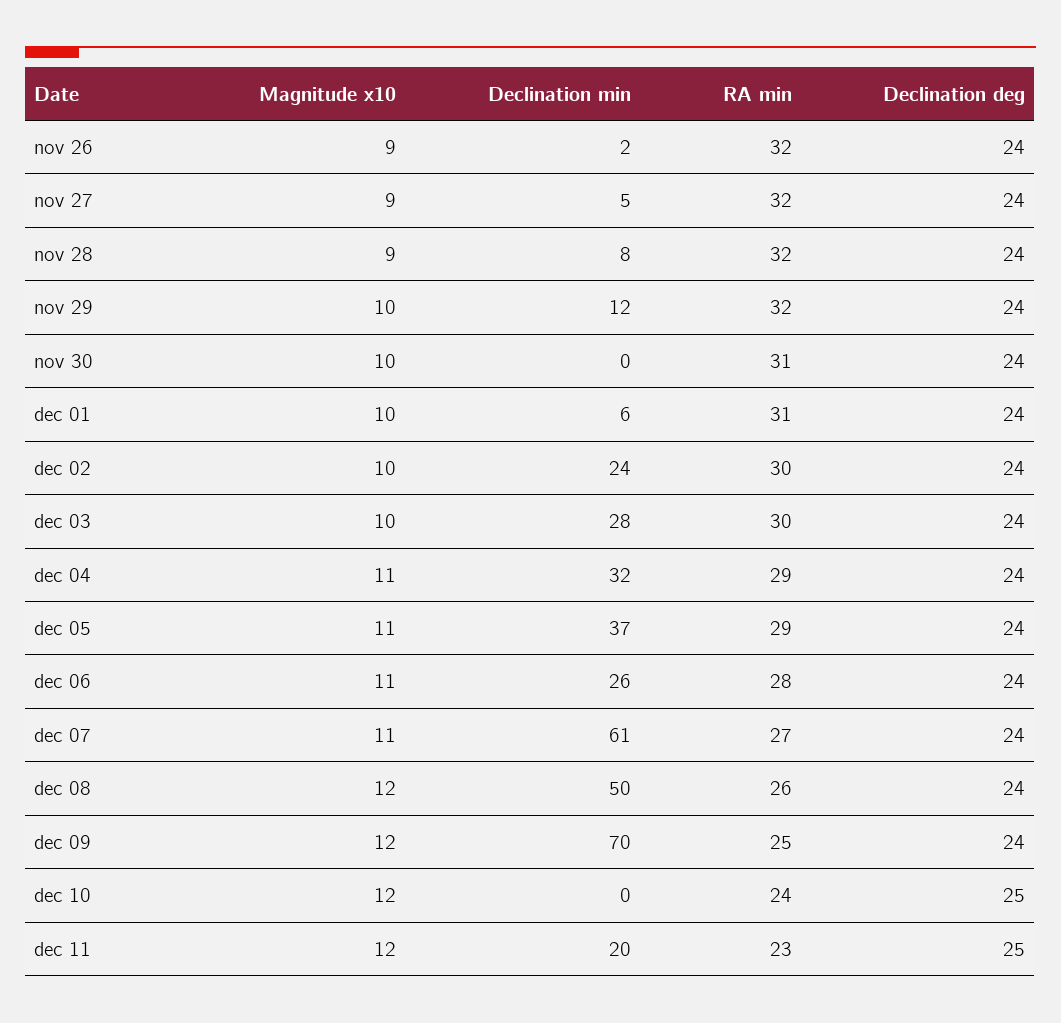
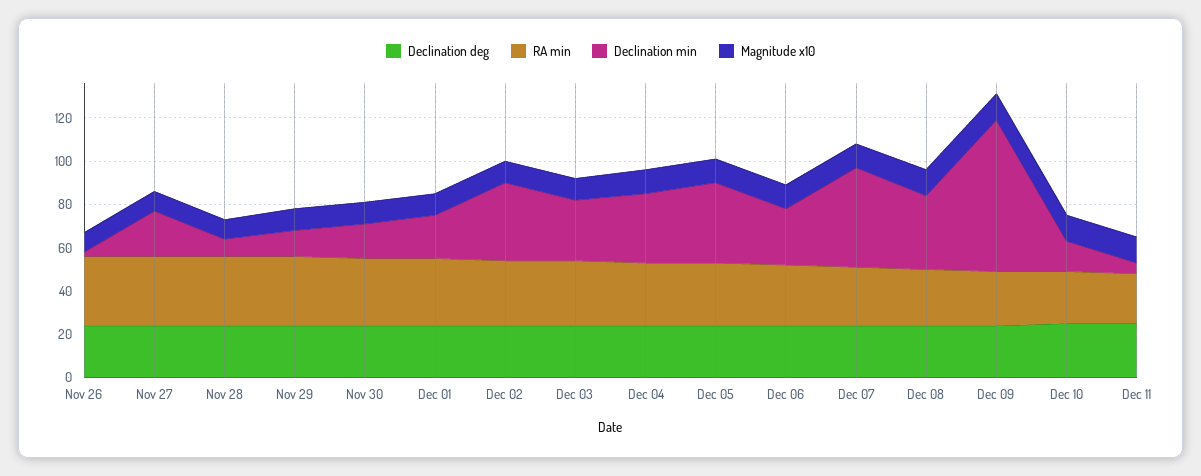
  {
    "Magnitude x10": {
      "nov 26": 9,
      "nov 27": 9,
      "nov 28": 9,
      "nov 29": 10,
      "nov 30": 10,
      "dec 01": 10,
      "dec 02": 10,
      "dec 03": 10,
      "dec 04": 11,
      "dec 05": 11,
      "dec 06": 11,
      "dec 07": 11,
      "dec 08": 12,
      "dec 09": 12,
      "dec 10": 12,
      "dec 11": 12
    },
    "Declination min": {
      "nov 26": 2,
-     "nov 27": 5,
+     "nov 27": 20,
      "nov 28": 8,
      "nov 29": 12,
-     "nov 30": 0,
+     "nov 30": 15,
-     "dec 01": 6,
+     "dec 01": 20,
-     "dec 02": 24,
+     "dec 02": 35,
      "dec 03": 28,
      "dec 04": 32,
      "dec 05": 37,
      "dec 06": 26,
-     "dec 07": 61,
+     "dec 07": 45,
-     "dec 08": 50,
+     "dec 08": 35,
      "dec 09": 70,
-     "dec 10": 0,
+     "dec 10": 15,
-     "dec 11": 20
+     "dec 11": 5
    },
    "RA min": {
      "nov 26": 32,
      "nov 27": 32,
      "nov 28": 32,
      "nov 29": 32,
      "nov 30": 31,
      "dec 01": 31,
      "dec 02": 30,
      "dec 03": 30,
      "dec 04": 29,
      "dec 05": 29,
      "dec 06": 28,
      "dec 07": 27,
      "dec 08": 26,
      "dec 09": 25,
      "dec 10": 24,
      "dec 11": 23
    },
    "Declination deg": {
      "nov 26": 24,
      "nov 27": 24,
      "nov 28": 24,
      "nov 29": 24,
      "nov 30": 24,
      "dec 01": 24,
      "dec 02": 24,
      "dec 03": 24,
      "dec 04": 24,
      "dec 05": 24,
      "dec 06": 24,
      "dec 07": 24,
      "dec 08": 24,
      "dec 09": 24,
      "dec 10": 25,
      "dec 11": 25
    }
  }

